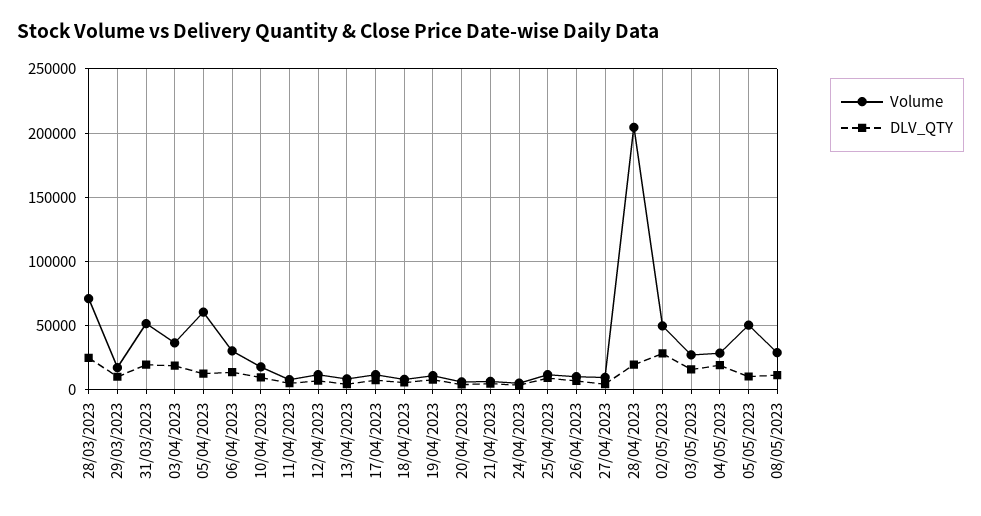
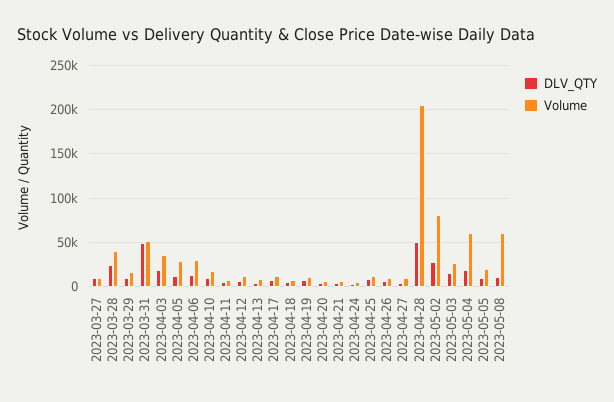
  {
    "Volume": {
-     "28/03/2023": 70000,
+     "28/03/2023": 40000,
      "29/03/2023": 15000,
      "31/03/2023": 50000,
      "03/04/2023": 35000,
-     "05/04/2023": 60000,
+     "05/04/2023": 30000,
      "06/04/2023": 30000,
      "10/04/2023": 20000,
      "11/04/2023": 10000,
      "12/04/2023": 10000,
      "13/04/2023": 10000,
      "17/04/2023": 10000,
      "18/04/2023": 10000,
      "19/04/2023": 10000,
      "20/04/2023": 5000,
      "21/04/2023": 5000,
      "24/04/2023": 5000,
      "25/04/2023": 10000,
      "26/04/2023": 10000,
      "27/04/2023": 10000,
      "28/04/2023": 205000,
-     "02/05/2023": 50000,
+     "02/05/2023": 80000,
      "03/05/2023": 25000,
-     "04/05/2023": 30000,
+     "04/05/2023": 60000,
-     "05/05/2023": 50000,
+     "05/05/2023": 20000,
-     "08/05/2023": 30000
+     "08/05/2023": 60000,
+     "2023-03-27": 10000
    },
    "DLV_QTY": {
      "28/03/2023": 25000,
      "29/03/2023": 10000,
-     "31/03/2023": 20000,
+     "31/03/2023": 50000,
      "03/04/2023": 20000,
      "05/04/2023": 15000,
      "06/04/2023": 15000,
      "10/04/2023": 10000,
      "11/04/2023": 5000,
      "12/04/2023": 5000,
      "13/04/2023": 5000,
      "17/04/2023": 10000,
      "18/04/2023": 5000,
      "19/04/2023": 10000,
      "20/04/2023": 5000,
      "21/04/2023": 5000,
      "24/04/2023": 5000,
      "25/04/2023": 10000,
      "26/04/2023": 5000,
      "27/04/2023": 5000,
-     "28/04/2023": 20000,
+     "28/04/2023": 50000,
      "02/05/2023": 30000,
      "03/05/2023": 15000,
      "04/05/2023": 20000,
      "05/05/2023": 10000,
-     "08/05/2023": 10000
+     "08/05/2023": 10000,
+     "2023-03-27": 10000
    }
  }

